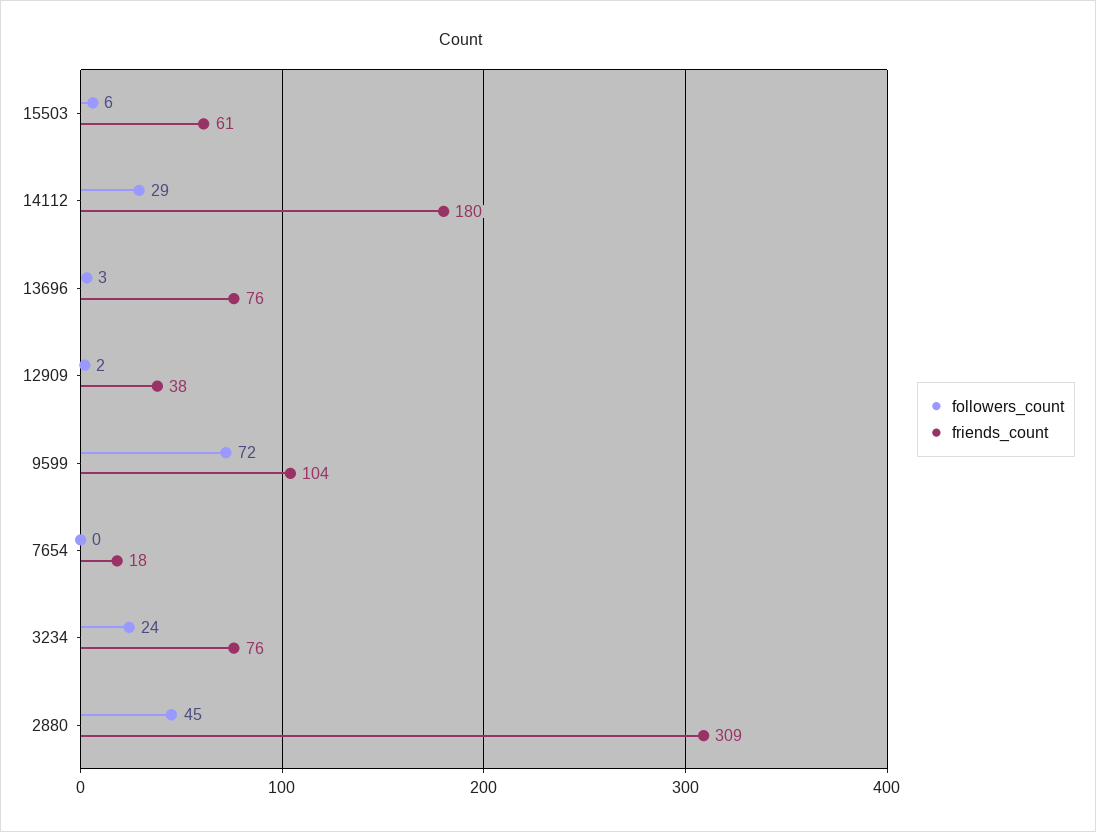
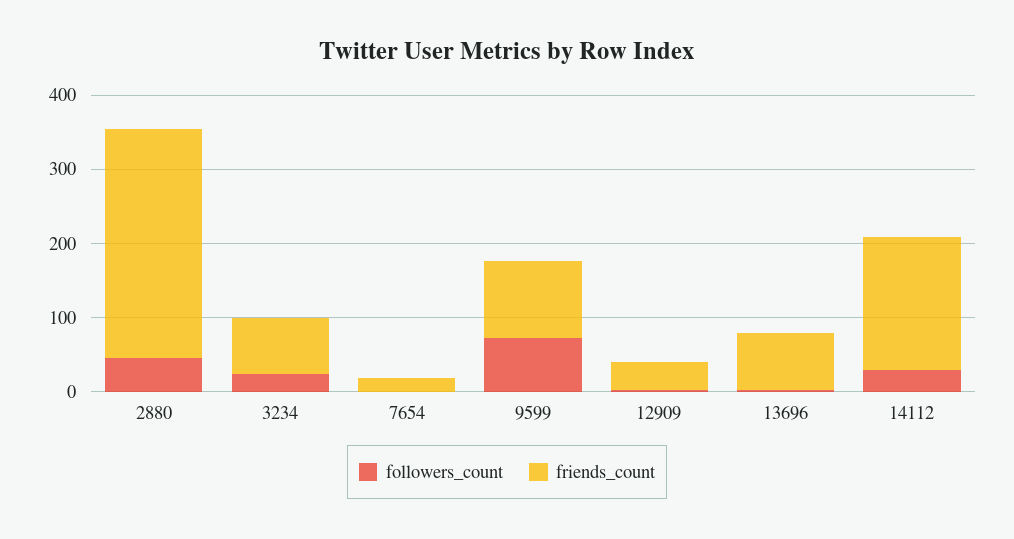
  {
    "followers_count": {
-     "15503": 6,
      "14112": 29,
      "13696": 3,
      "12909": 2,
      "9599": 72,
      "7654": 0,
      "3234": 24,
      "2880": 45
    },
    "friends_count": {
-     "15503": 61,
      "14112": 180,
      "13696": 76,
      "12909": 38,
      "9599": 104,
      "7654": 18,
      "3234": 76,
      "2880": 309
    }
  }

